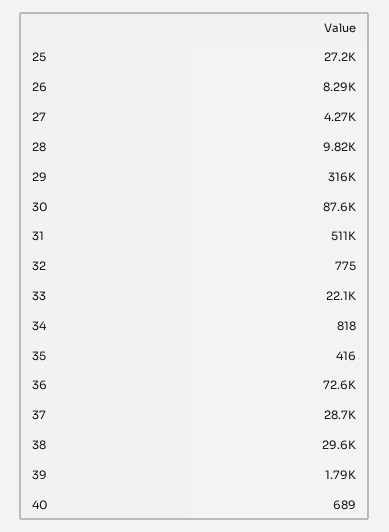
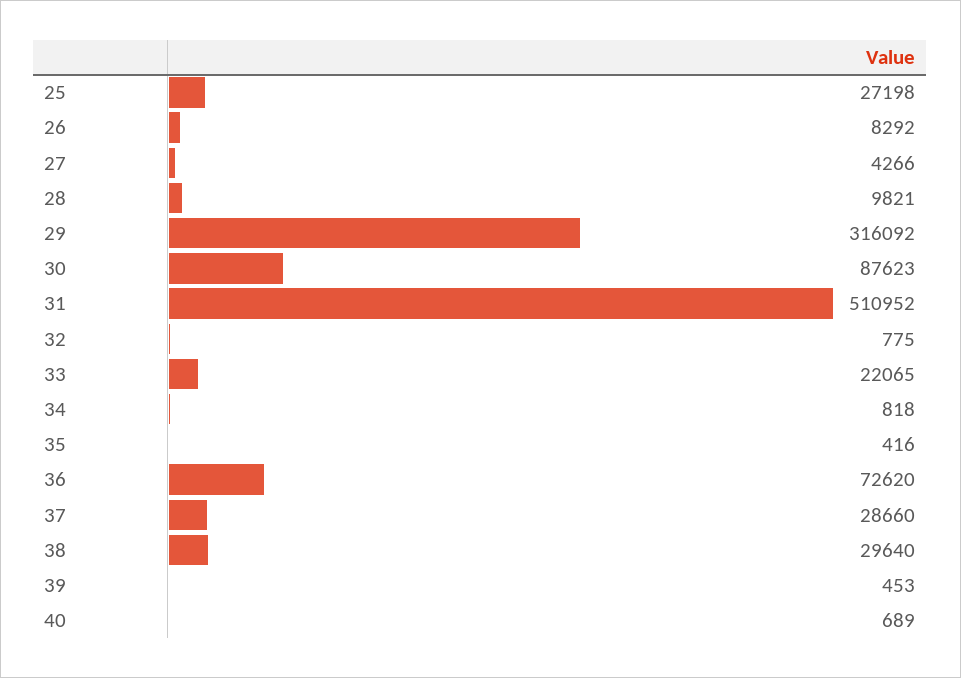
  {
    "25": 27198,
    "26": 8292,
    "27": 4266,
    "28": 9821,
    "29": 316092,
    "30": 87623,
    "31": 510952,
    "32": 775,
    "33": 22065,
    "34": 818,
    "35": 416,
    "36": 72620,
    "37": 28660,
    "38": 29640,
-   "39": 1790,
+   "39": 453,
    "40": 689
  }

